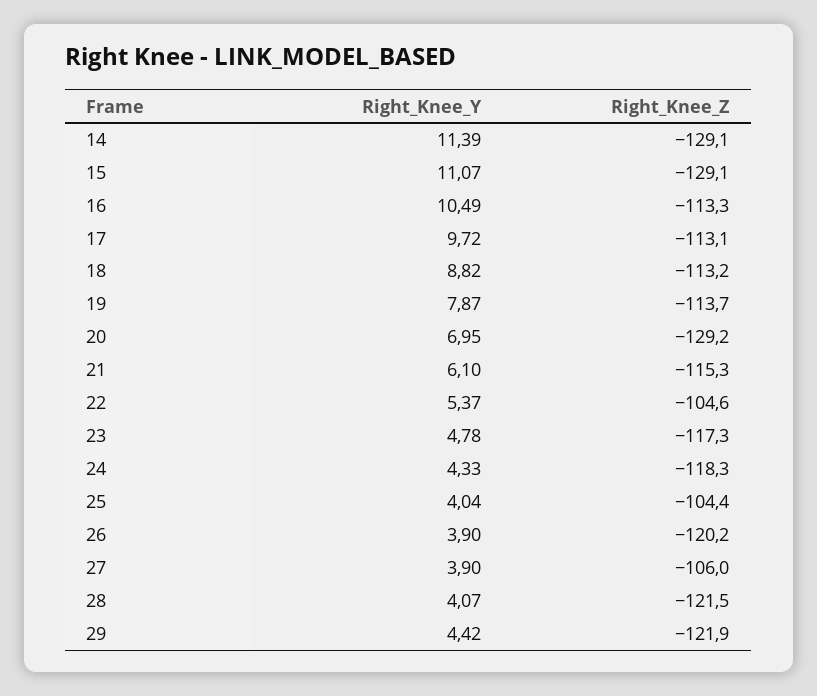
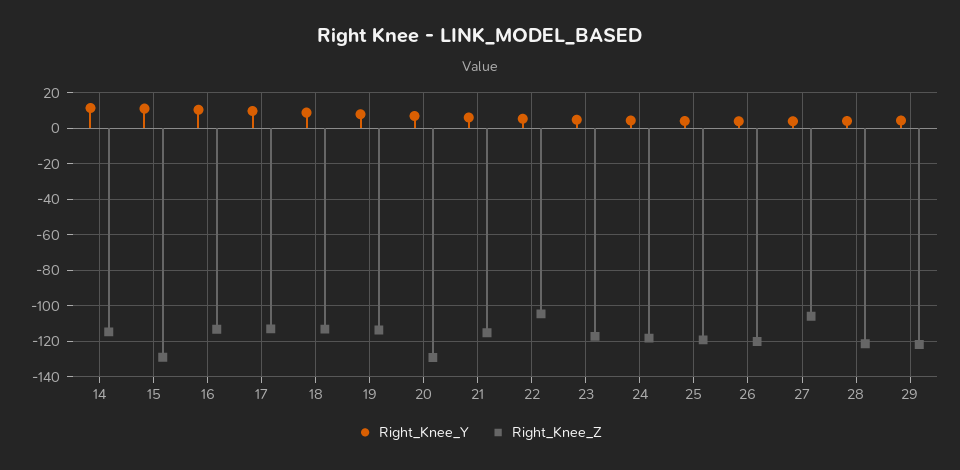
  {
    "Right_Knee_Y": {
      "14": 11.39,
      "15": 11.07,
      "16": 10.49,
      "17": 9.72,
      "18": 8.82,
      "19": 7.87,
      "20": 6.95,
      "21": 6.1,
      "22": 5.37,
      "23": 4.78,
      "24": 4.33,
      "25": 4.04,
      "26": 3.9,
      "27": 3.9,
      "28": 4.07,
      "29": 4.42
    },
    "Right_Knee_Z": {
-     "14": -129.1,
+     "14": -115,
      "15": -129.1,
      "16": -113.3,
      "17": -113.1,
      "18": -113.2,
      "19": -113.7,
      "20": -129.2,
      "21": -115.3,
      "22": -104.6,
      "23": -117.3,
      "24": -118.3,
-     "25": -104.4,
+     "25": -120,
      "26": -120.2,
      "27": -106,
      "28": -121.5,
      "29": -121.9
    }
  }

